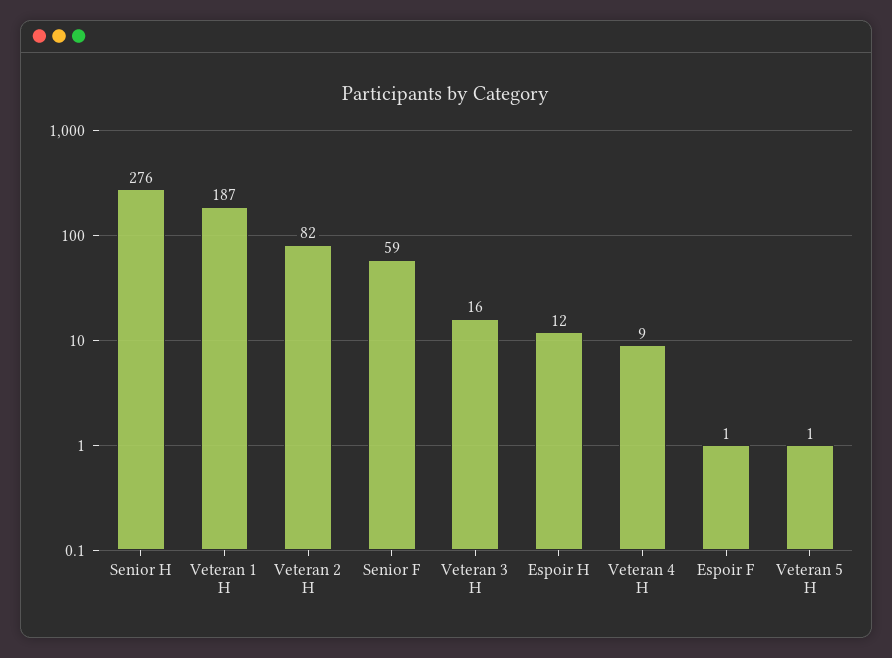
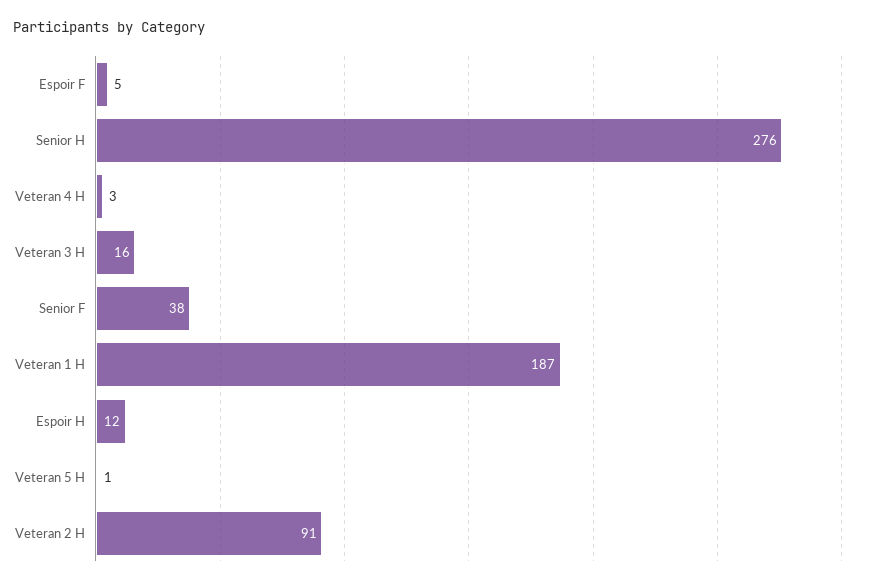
  {
    "Senior H": 276,
    "Veteran 1 H": 187,
-   "Veteran 2 H": 82,
+   "Veteran 2 H": 91,
-   "Senior F": 59,
+   "Senior F": 38,
    "Veteran 3 H": 16,
    "Espoir H": 12,
-   "Veteran 4 H": 9,
+   "Veteran 4 H": 3,
-   "Espoir F": 1,
+   "Espoir F": 5,
    "Veteran 5 H": 1
  }

